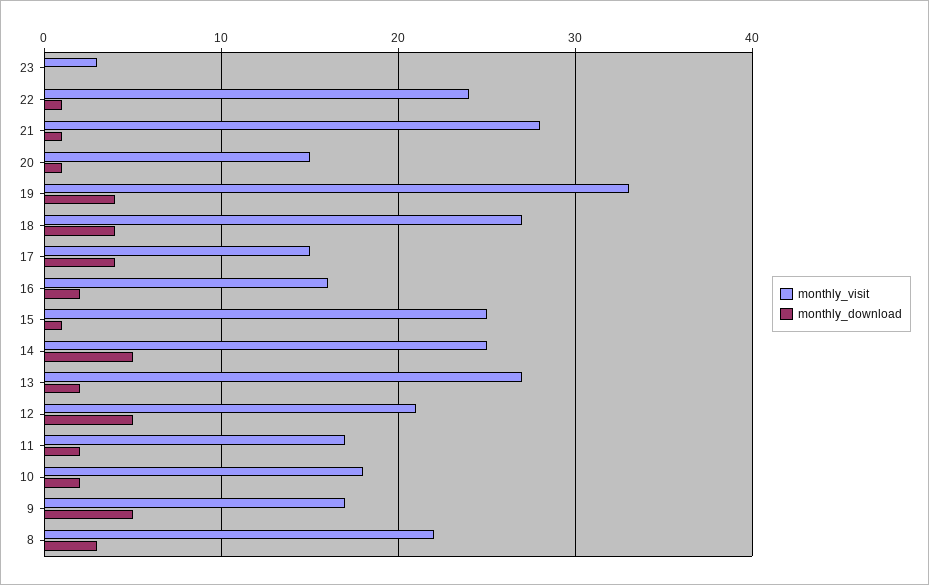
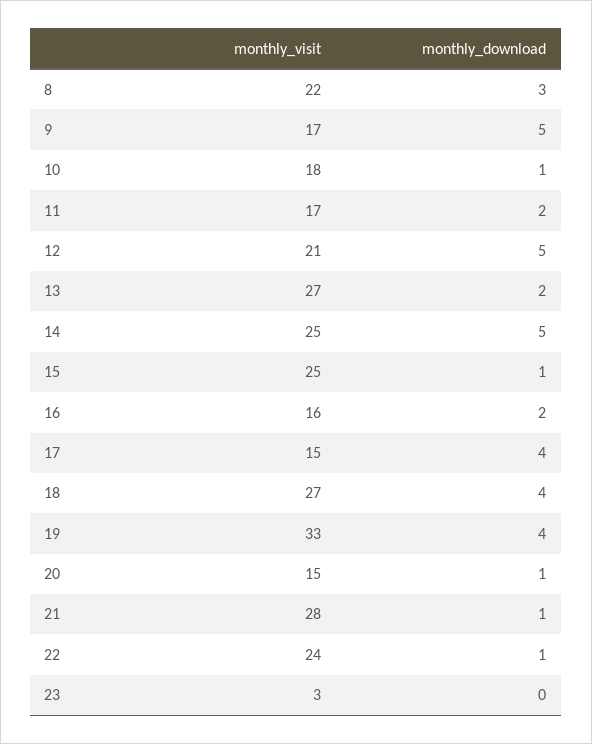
  {
    "monthly_visit": {
      "23": 3,
      "22": 24,
      "21": 28,
      "20": 15,
      "19": 33,
      "18": 27,
      "17": 15,
      "16": 16,
      "15": 25,
      "14": 25,
      "13": 27,
      "12": 21,
      "11": 17,
      "10": 18,
      "9": 17,
      "8": 22
    },
    "monthly_download": {
      "23": 0,
      "22": 1,
      "21": 1,
      "20": 1,
      "19": 4,
      "18": 4,
      "17": 4,
      "16": 2,
      "15": 1,
      "14": 5,
      "13": 2,
      "12": 5,
      "11": 2,
-     "10": 2,
+     "10": 1,
      "9": 5,
      "8": 3
    }
  }

